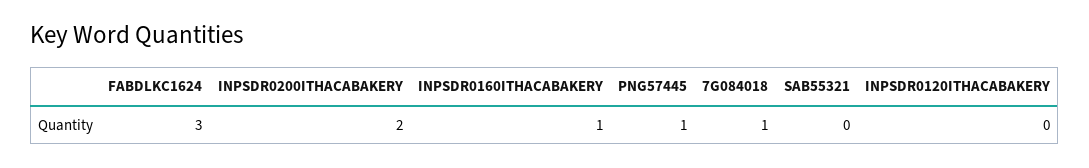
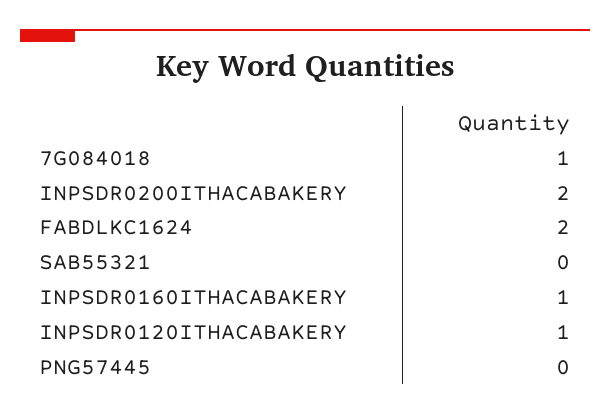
  {
-   "FABDLKC1624": 3,
+   "FABDLKC1624": 2,
    "INPSDR0200ITHACABAKERY": 2,
    "INPSDR0160ITHACABAKERY": 1,
-   "PNG57445": 1,
+   "PNG57445": 0,
    "7G084018": 1,
    "SAB55321": 0,
-   "INPSDR0120ITHACABAKERY": 0
+   "INPSDR0120ITHACABAKERY": 1
  }

